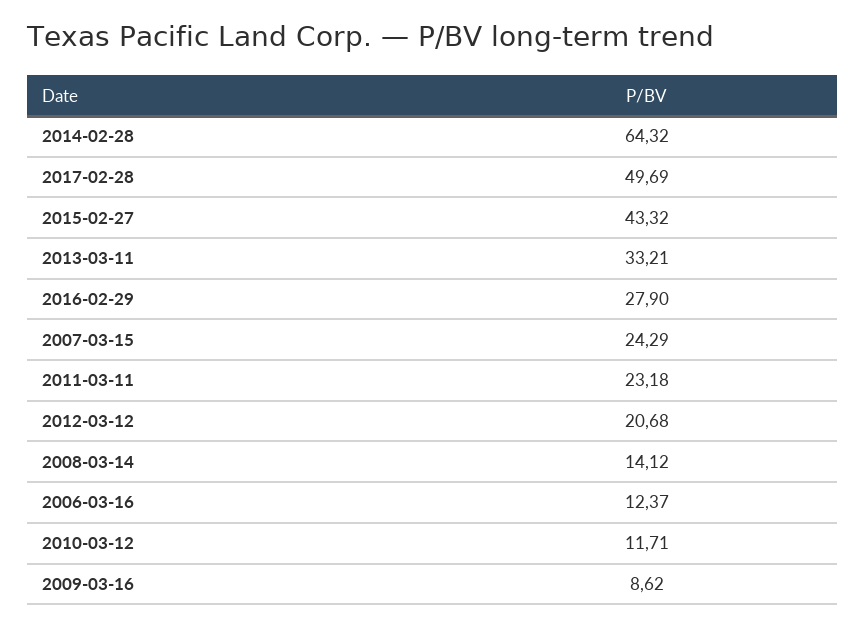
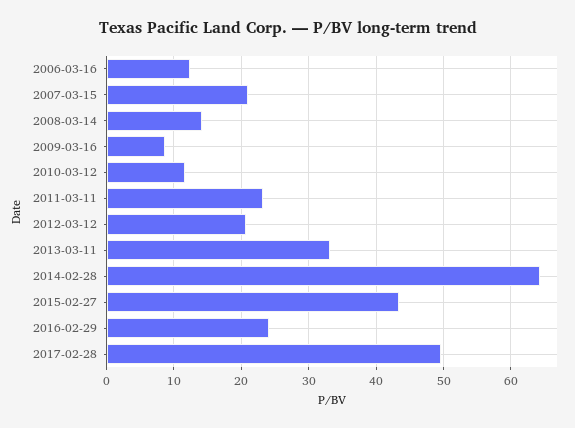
  {
    "2014-02-28": 64.32,
    "2017-02-28": 49.69,
    "2015-02-27": 43.32,
    "2013-03-11": 33.21,
-   "2016-02-29": 27.9,
+   "2016-02-29": 24,
-   "2007-03-15": 24.29,
+   "2007-03-15": 21,
    "2011-03-11": 23.18,
    "2012-03-12": 20.68,
    "2008-03-14": 14.12,
    "2006-03-16": 12.37,
    "2010-03-12": 11.71,
    "2009-03-16": 8.62
  }

